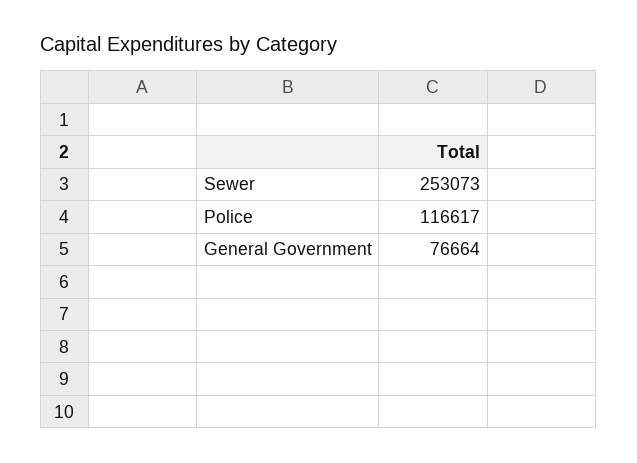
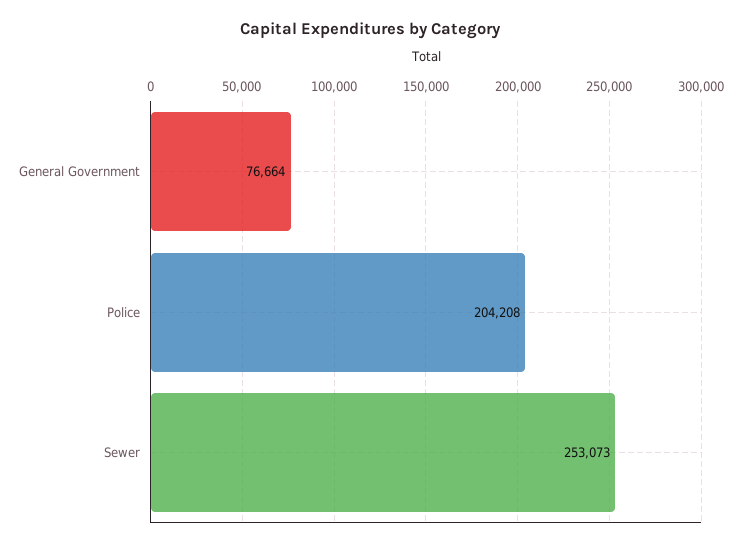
  {
    "Sewer": 253073,
-   "Police": 116617,
+   "Police": 204208,
    "General Government": 76664
  }

